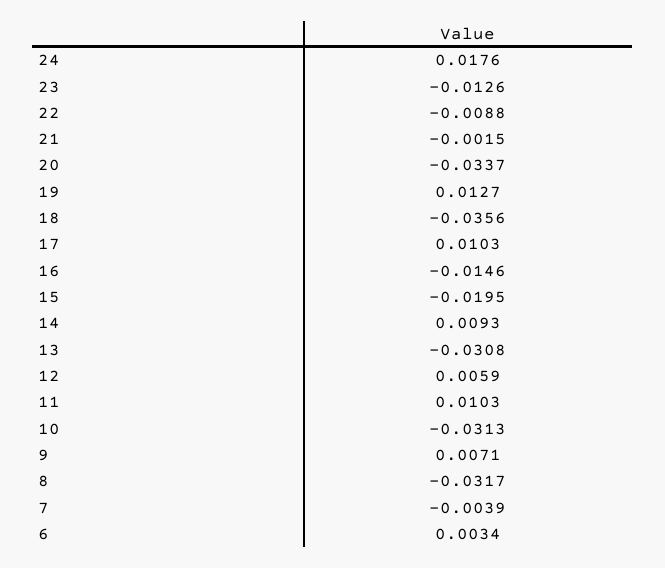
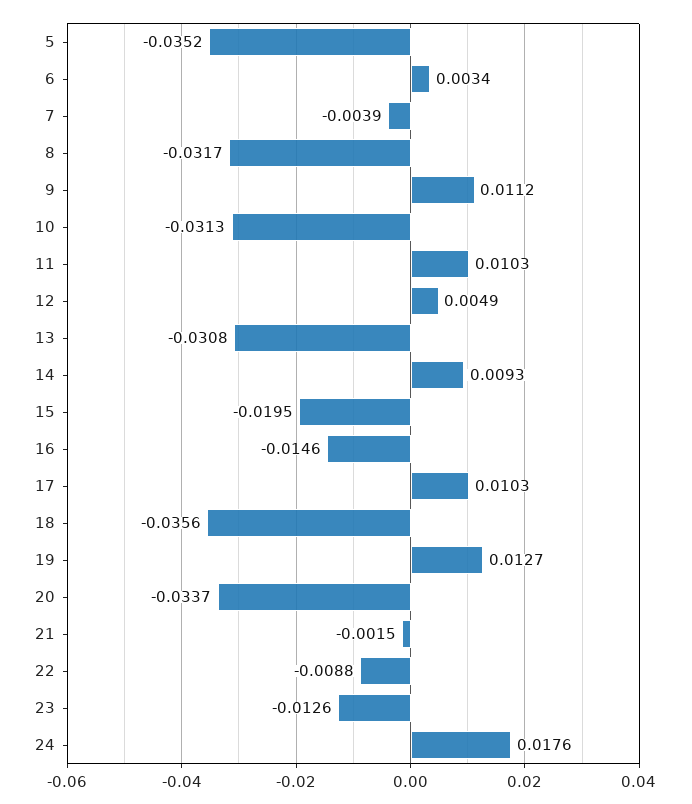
  {
    "24": 0.0176,
    "23": -0.0126,
    "22": -0.0088,
    "21": -0.0015,
    "20": -0.0337,
    "19": 0.0127,
    "18": -0.0356,
    "17": 0.0103,
    "16": -0.0146,
    "15": -0.0195,
    "14": 0.0093,
    "13": -0.0308,
-   "12": 0.0059,
+   "12": 0.0049,
    "11": 0.0103,
    "10": -0.0313,
-   "9": 0.0071,
+   "9": 0.0112,
    "8": -0.0317,
    "7": -0.0039,
-   "6": 0.0034
+   "6": 0.0034,
+   "5": -0.0352
  }

